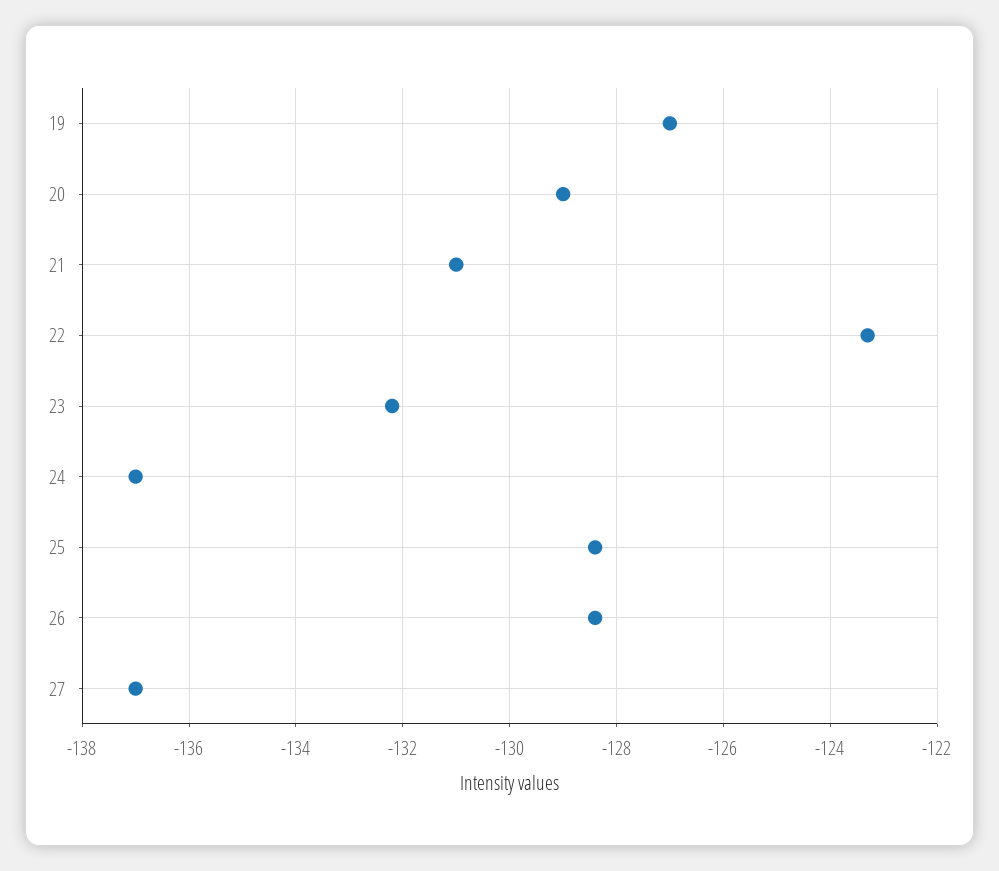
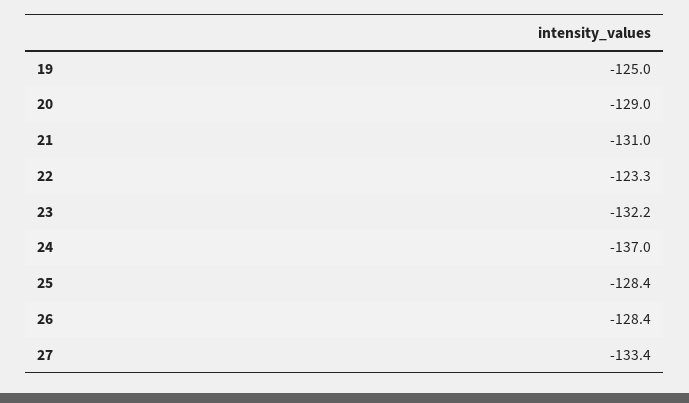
  {
-   "19": -127,
+   "19": -125,
    "20": -129,
    "21": -131,
    "22": -123.3,
    "23": -132.2,
    "24": -137,
    "25": -128.4,
    "26": -128.4,
-   "27": -137
+   "27": -133.4
  }

